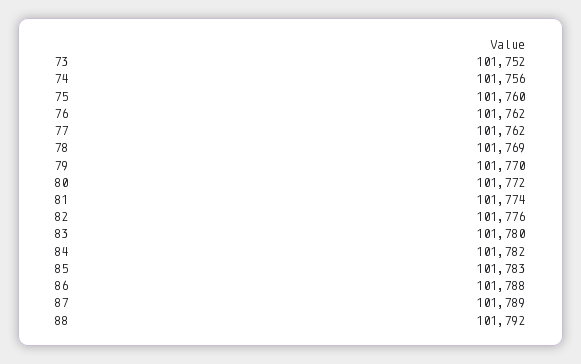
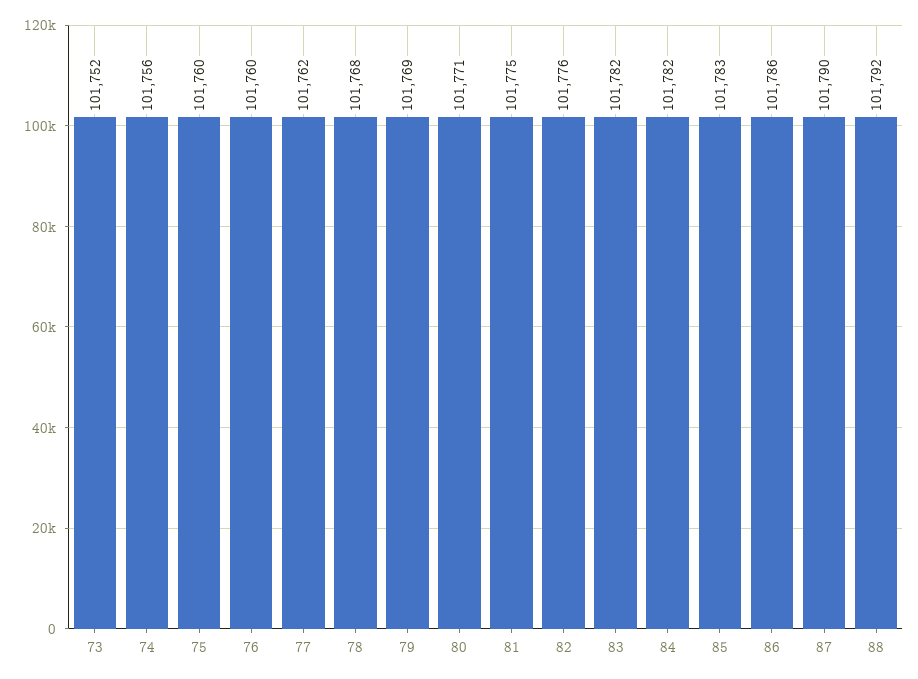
  {
    "73": 101752,
    "74": 101756,
    "75": 101760,
-   "76": 101762,
+   "76": 101760,
    "77": 101762,
-   "78": 101769,
+   "78": 101768,
-   "79": 101770,
+   "79": 101769,
-   "80": 101772,
+   "80": 101771,
-   "81": 101774,
+   "81": 101775,
    "82": 101776,
-   "83": 101780,
+   "83": 101782,
    "84": 101782,
    "85": 101783,
-   "86": 101788,
+   "86": 101786,
-   "87": 101789,
+   "87": 101790,
    "88": 101792
  }

